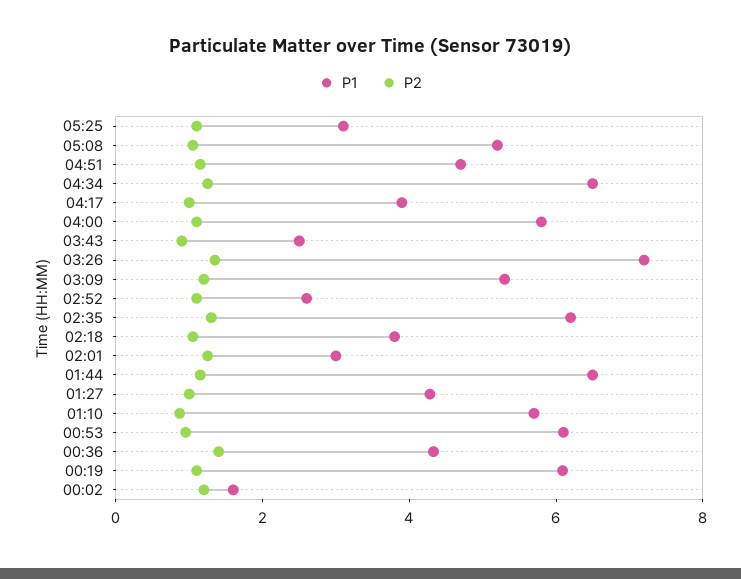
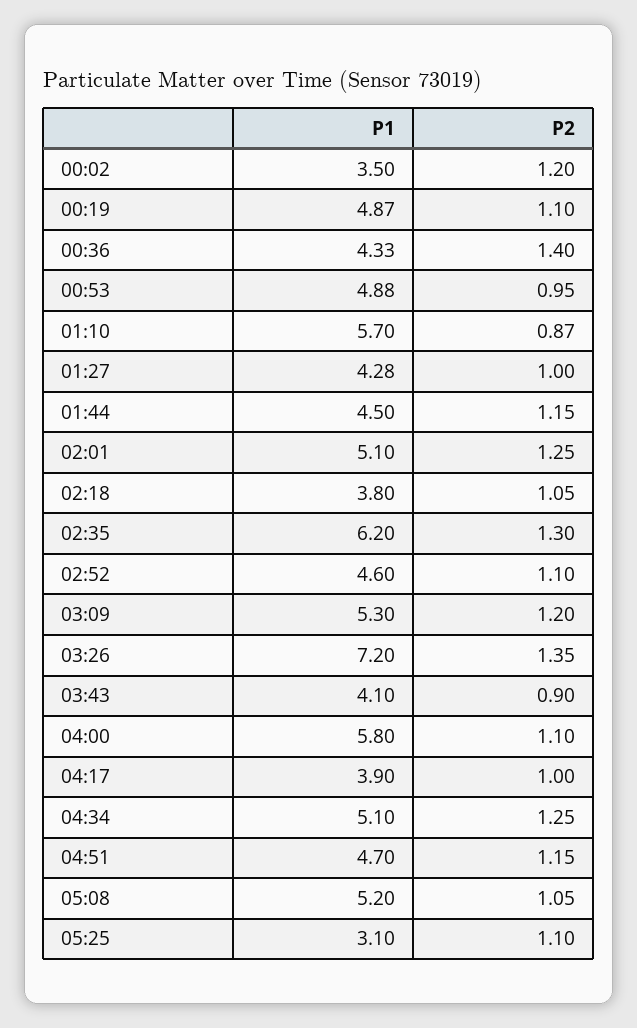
  {
    "P1": {
      "05:25": 3.1,
      "05:08": 5.2,
      "04:51": 4.7,
-     "04:34": 6.5,
+     "04:34": 5.1,
      "04:17": 3.9,
      "04:00": 5.8,
-     "03:43": 2.5,
+     "03:43": 4.1,
      "03:26": 7.2,
      "03:09": 5.3,
-     "02:52": 2.5,
+     "02:52": 4.6,
      "02:35": 6.2,
      "02:18": 3.8,
-     "02:01": 3,
+     "02:01": 5.1,
-     "01:44": 6.5,
+     "01:44": 4.5,
      "01:27": 4.28,
      "01:10": 5.7,
-     "00:53": 6,
+     "00:53": 4.88,
      "00:36": 4.33,
-     "00:19": 6,
+     "00:19": 4.87,
-     "00:02": 1.5
+     "00:02": 3.5
    },
    "P2": {
      "05:25": 1.1,
      "05:08": 1.05,
      "04:51": 1.15,
      "04:34": 1.25,
      "04:17": 1,
      "04:00": 1.1,
      "03:43": 0.9,
      "03:26": 1.35,
      "03:09": 1.2,
      "02:52": 1.1,
      "02:35": 1.3,
      "02:18": 1.05,
      "02:01": 1.25,
      "01:44": 1.15,
      "01:27": 1,
      "01:10": 0.87,
      "00:53": 0.95,
      "00:36": 1.4,
      "00:19": 1.1,
      "00:02": 1.2
    }
  }

